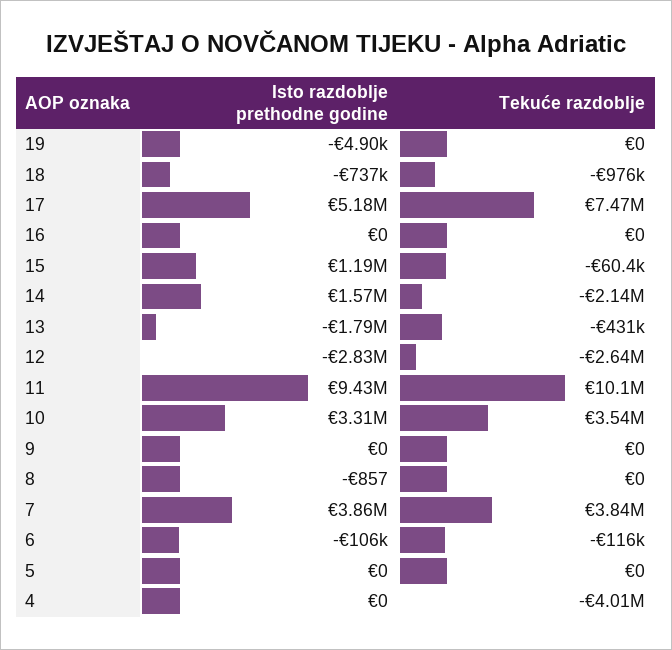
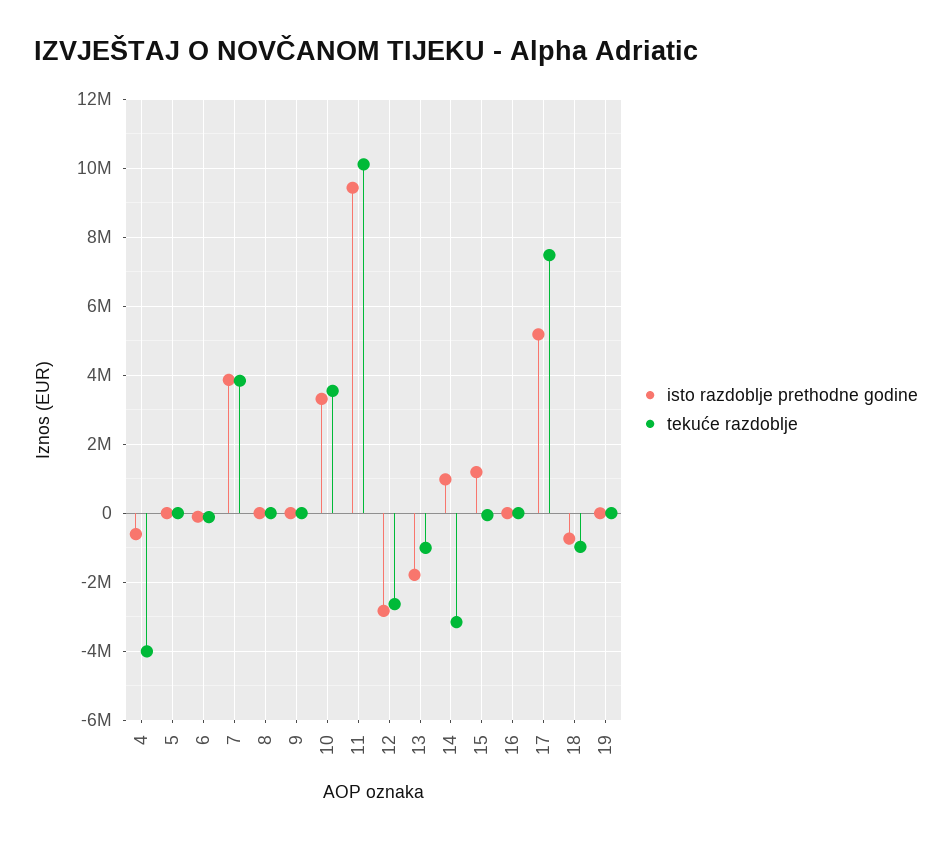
  {
    "Isto razdoblje prethodne godine": {
      "19": -4900,
      "18": -737000,
      "17": 5180000,
      "16": 0,
      "15": 1190000,
-     "14": 1570000,
+     "14": 1000000,
      "13": -1790000,
      "12": -2830000,
      "11": 9430000,
      "10": 3310000,
      "9": 0,
      "8": -857,
      "7": 3860000,
      "6": -106000,
      "5": 0,
-     "4": 0
+     "4": -600000
    },
    "Tekuće razdoblje": {
      "19": 0,
      "18": -976000,
      "17": 7470000,
      "16": 0,
      "15": -60400,
-     "14": -2140000,
+     "14": -3200000,
-     "13": -431000,
+     "13": -1000000,
      "12": -2640000,
      "11": 10100000,
      "10": 3540000,
      "9": 0,
      "8": 0,
      "7": 3840000,
      "6": -116000,
      "5": 0,
      "4": -4010000
    }
  }

